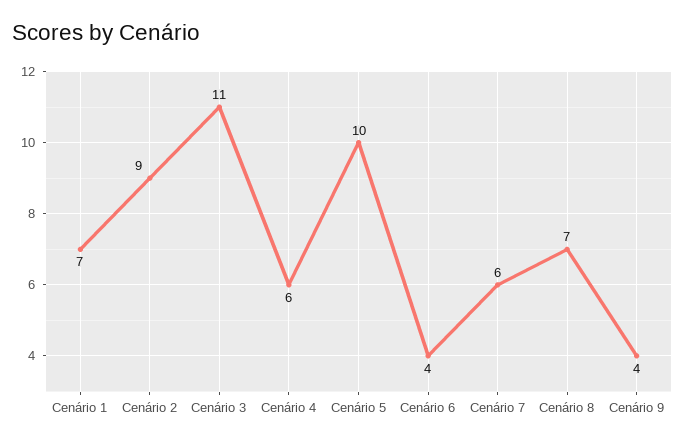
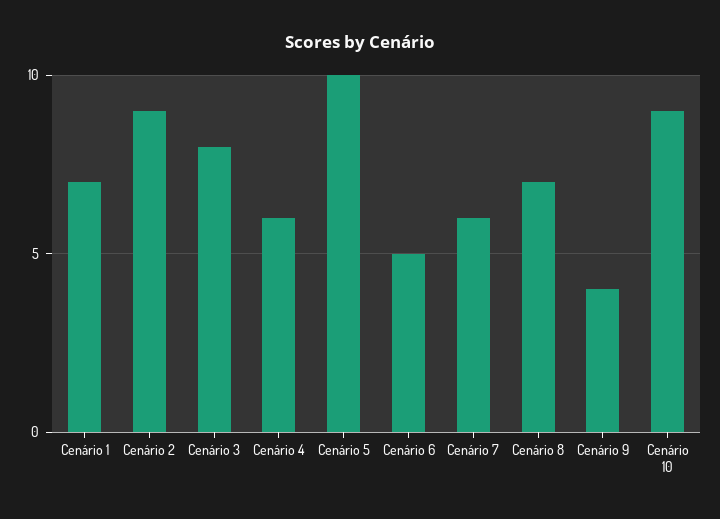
  {
    "Cenário 1": 7,
    "Cenário 2": 9,
-   "Cenário 3": 11,
+   "Cenário 3": 8,
    "Cenário 4": 6,
    "Cenário 5": 10,
-   "Cenário 6": 4,
+   "Cenário 6": 5,
    "Cenário 7": 6,
    "Cenário 8": 7,
-   "Cenário 9": 4
+   "Cenário 9": 4,
+   "Cenário 10": 9
  }

